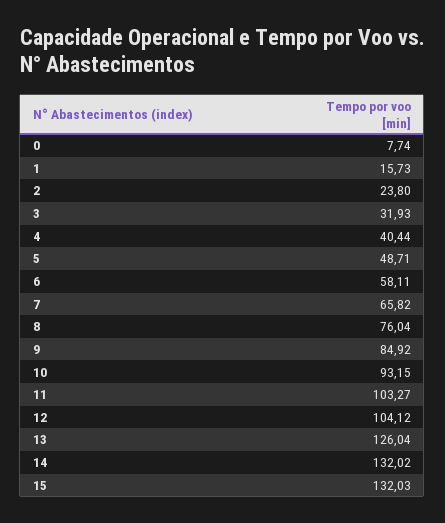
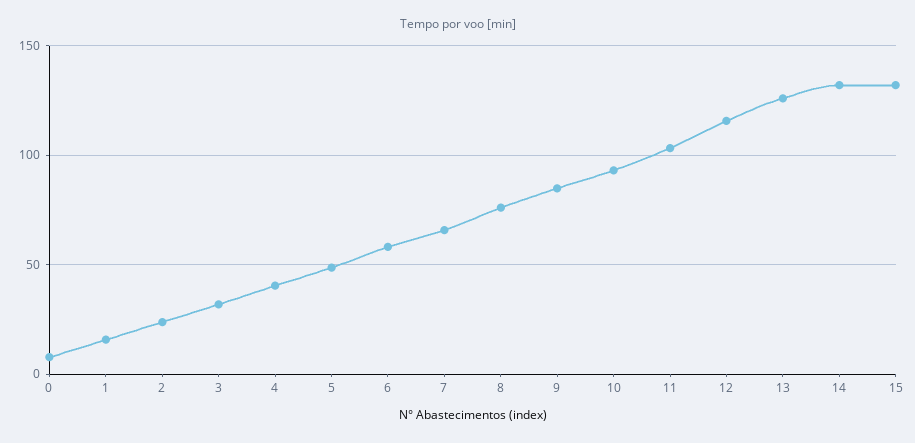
  {
    "0": 7.74,
    "1": 15.73,
    "2": 23.8,
    "3": 31.93,
    "4": 40.44,
    "5": 48.71,
    "6": 58.11,
    "7": 65.82,
    "8": 76.04,
    "9": 84.92,
    "10": 93.15,
    "11": 103.27,
-   "12": 104.12,
+   "12": 115,
    "13": 126.04,
    "14": 132.02,
    "15": 132.03
  }

